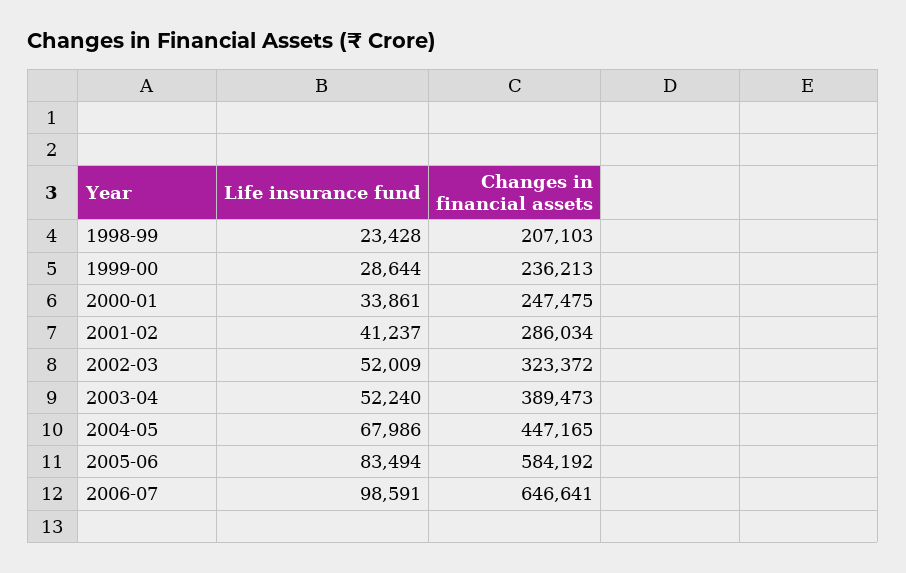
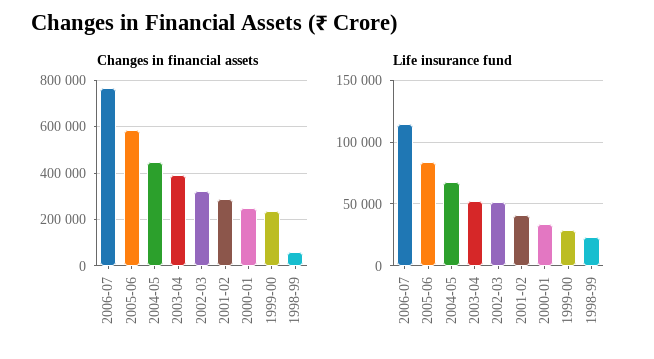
  {
    "Life insurance fund": {
      "1998-99": 23428,
      "1999-00": 28644,
      "2000-01": 33861,
      "2001-02": 41237,
      "2002-03": 52009,
      "2003-04": 52240,
      "2004-05": 67986,
      "2005-06": 83494,
-     "2006-07": 98591
+     "2006-07": 115000
    },
    "Changes in financial assets": {
-     "1998-99": 207103,
+     "1998-99": 50000,
      "1999-00": 236213,
      "2000-01": 247475,
      "2001-02": 286034,
      "2002-03": 323372,
      "2003-04": 389473,
      "2004-05": 447165,
      "2005-06": 584192,
-     "2006-07": 646641
+     "2006-07": 750000
    }
  }

